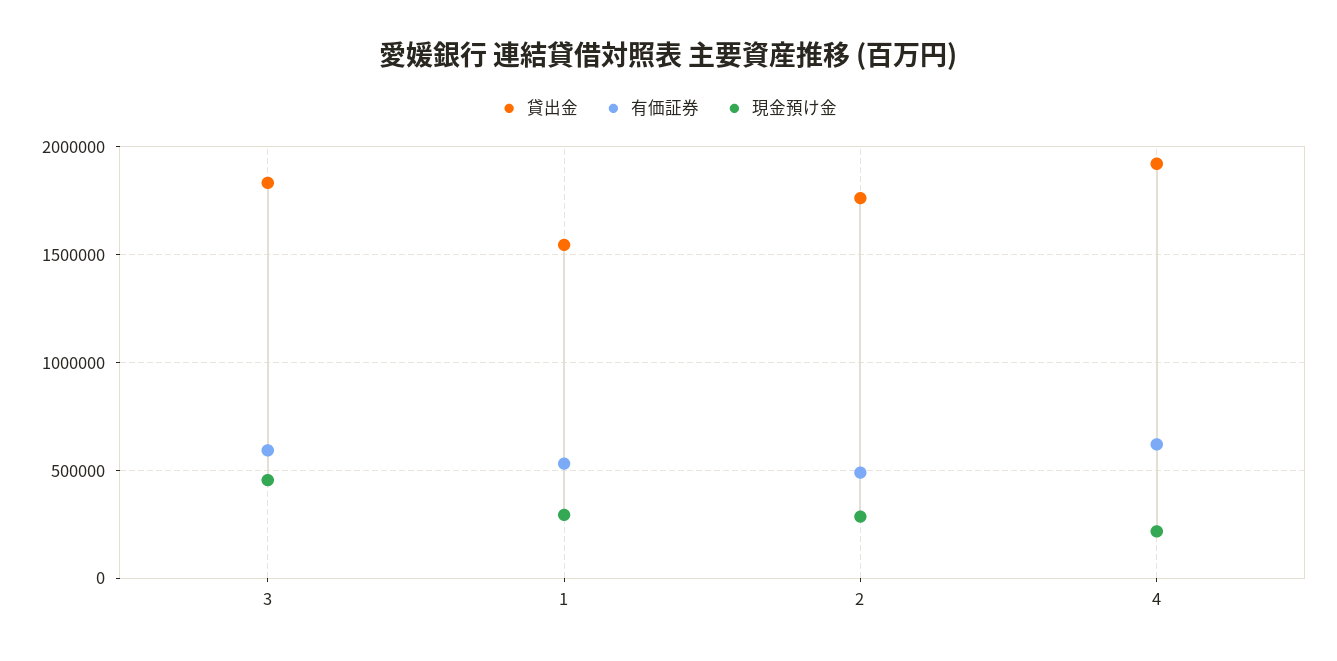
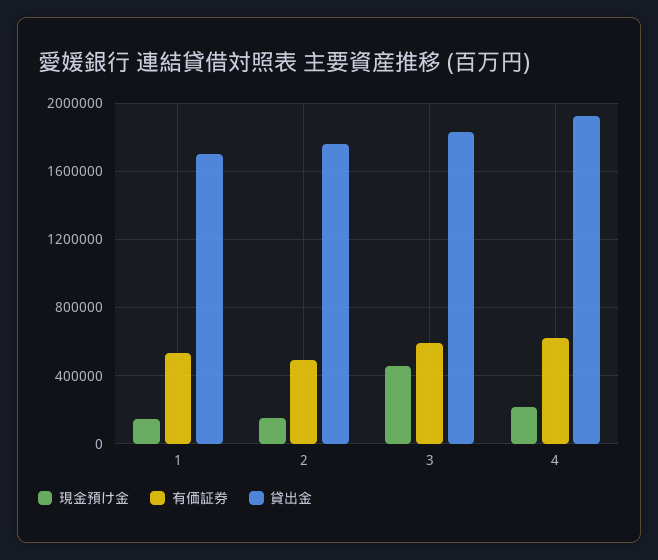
  {
    "貸出金": {
      "3": 1850000,
-     "1": 1550000,
+     "1": 1700000,
      "2": 1750000,
      "4": 1900000
    },
    "有価証券": {
      "3": 600000,
      "1": 550000,
      "2": 500000,
      "4": 600000
    },
    "現金預け金": {
      "3": 450000,
-     "1": 300000,
+     "1": 150000,
-     "2": 300000,
+     "2": 150000,
      "4": 200000
    }
  }

